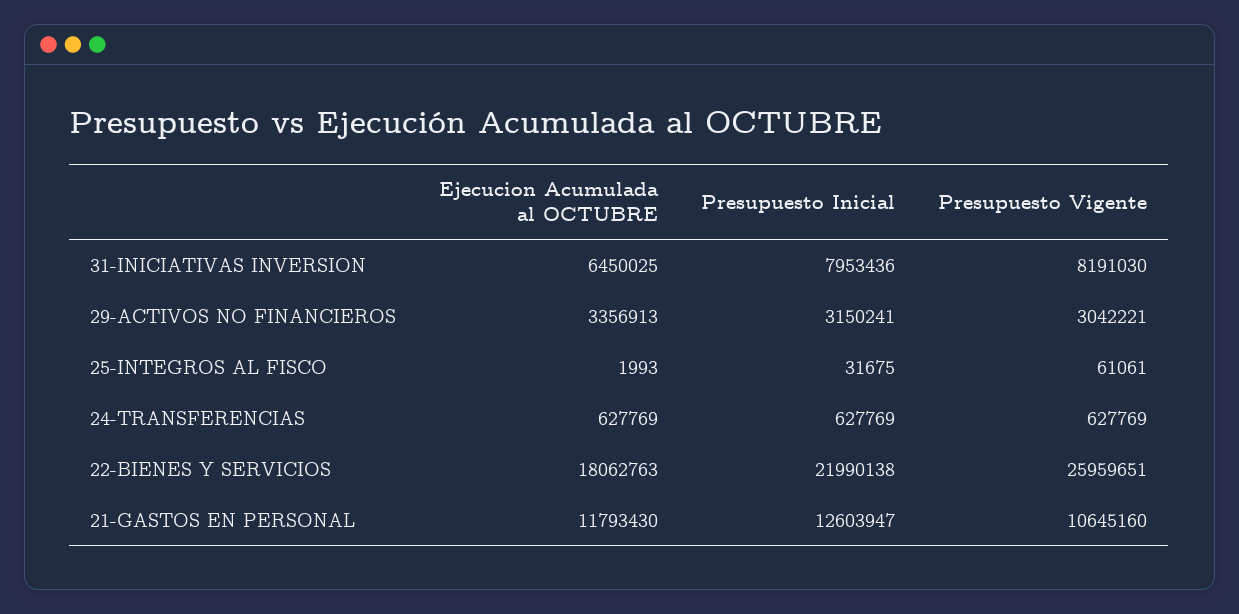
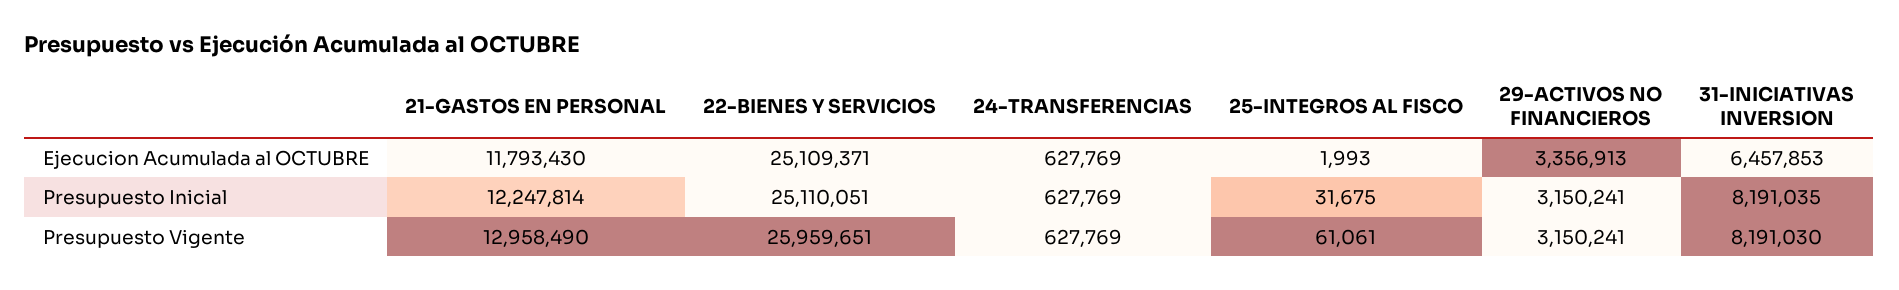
  {
    "Ejecucion Acumulada al OCTUBRE": {
-     "31-INICIATIVAS INVERSION": 6450025,
+     "31-INICIATIVAS INVERSION": 6457853,
      "29-ACTIVOS NO FINANCIEROS": 3356913,
      "25-INTEGROS AL FISCO": 1993,
      "24-TRANSFERENCIAS": 627769,
-     "22-BIENES Y SERVICIOS": 18062763,
+     "22-BIENES Y SERVICIOS": 25109371,
      "21-GASTOS EN PERSONAL": 11793430
    },
    "Presupuesto Inicial": {
-     "31-INICIATIVAS INVERSION": 7953436,
+     "31-INICIATIVAS INVERSION": 8191035,
      "29-ACTIVOS NO FINANCIEROS": 3150241,
      "25-INTEGROS AL FISCO": 31675,
      "24-TRANSFERENCIAS": 627769,
-     "22-BIENES Y SERVICIOS": 21990138,
+     "22-BIENES Y SERVICIOS": 25110051,
-     "21-GASTOS EN PERSONAL": 12603947
+     "21-GASTOS EN PERSONAL": 12247814
    },
    "Presupuesto Vigente": {
      "31-INICIATIVAS INVERSION": 8191030,
-     "29-ACTIVOS NO FINANCIEROS": 3042221,
+     "29-ACTIVOS NO FINANCIEROS": 3150241,
      "25-INTEGROS AL FISCO": 61061,
      "24-TRANSFERENCIAS": 627769,
      "22-BIENES Y SERVICIOS": 25959651,
-     "21-GASTOS EN PERSONAL": 10645160
+     "21-GASTOS EN PERSONAL": 12958490
    }
  }

